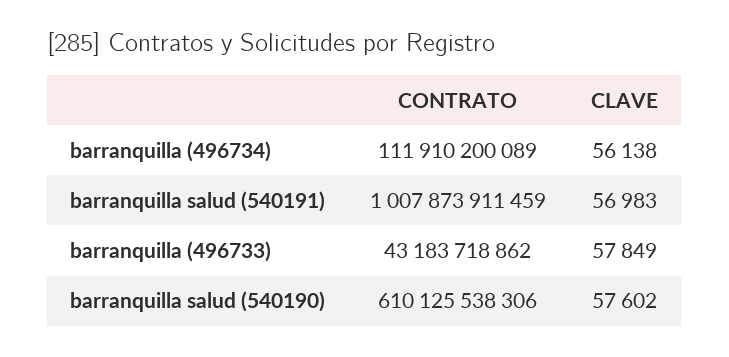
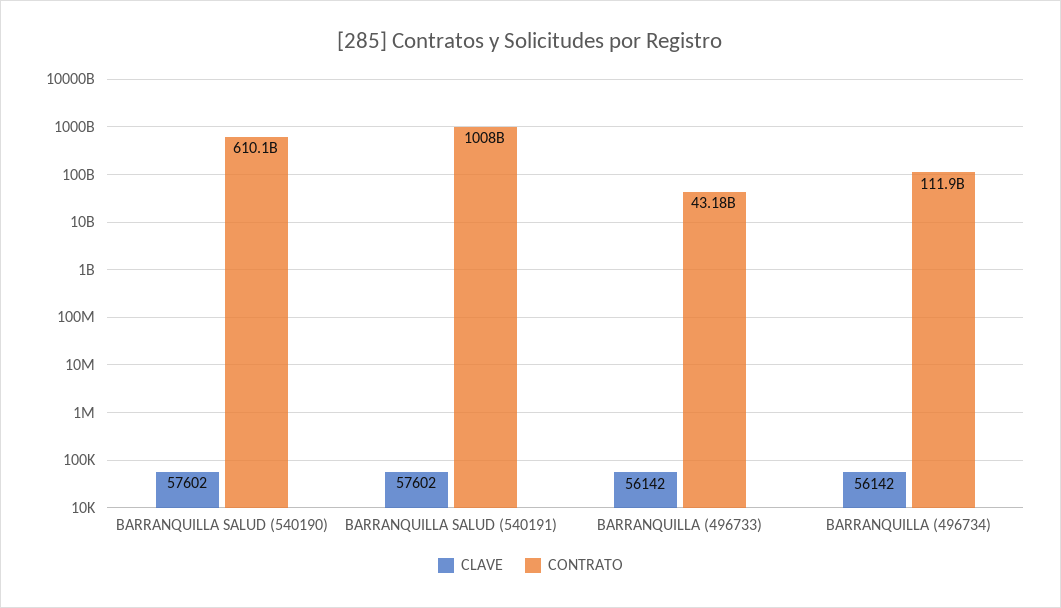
  {
    "CONTRATO": {
      "barranquilla (496734)": 111910200089,
      "barranquilla salud (540191)": 1007873911459,
      "barranquilla (496733)": 43183718862,
      "barranquilla salud (540190)": 610125538306
    },
    "CLAVE": {
-     "barranquilla (496734)": 56138,
+     "barranquilla (496734)": 56142,
-     "barranquilla salud (540191)": 56983,
+     "barranquilla salud (540191)": 57602,
-     "barranquilla (496733)": 57849,
+     "barranquilla (496733)": 56142,
      "barranquilla salud (540190)": 57602
    }
  }

